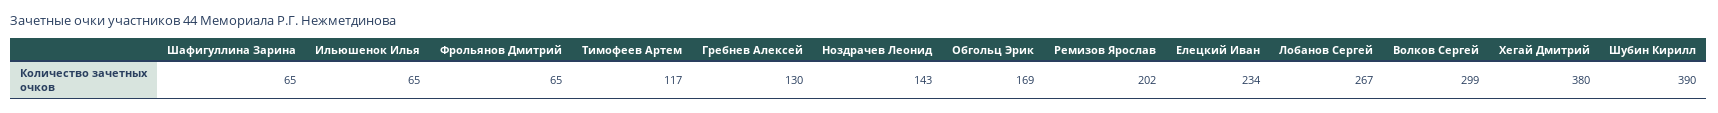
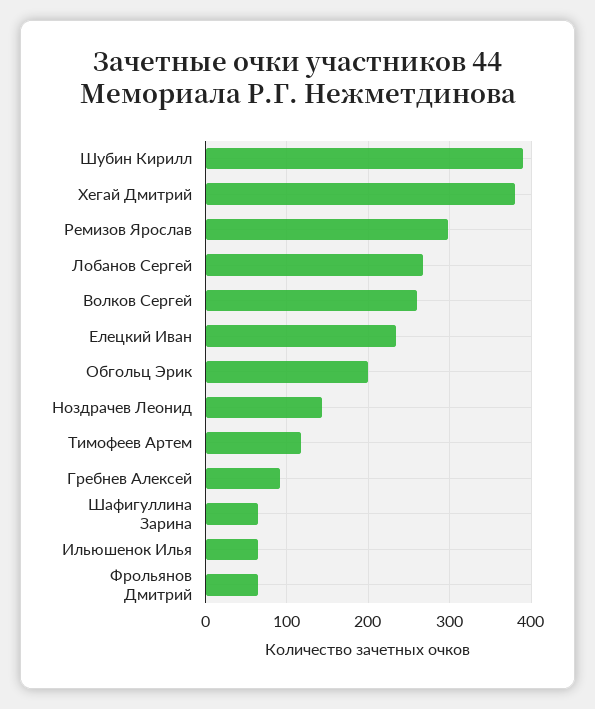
  {
    "Шафигуллина Зарина": 65,
    "Ильюшенок Илья": 65,
    "Фрольянов Дмитрий": 65,
    "Тимофеев Артем": 117,
-   "Гребнев Алексей": 130,
+   "Гребнев Алексей": 90,
    "Ноздрачев Леонид": 143,
-   "Обгольц Эрик": 169,
+   "Обгольц Эрик": 200,
-   "Ремизов Ярослав": 202,
+   "Ремизов Ярослав": 300,
    "Елецкий Иван": 234,
    "Лобанов Сергей": 267,
-   "Волков Сергей": 299,
+   "Волков Сергей": 260,
    "Хегай Дмитрий": 380,
    "Шубин Кирилл": 390
  }

